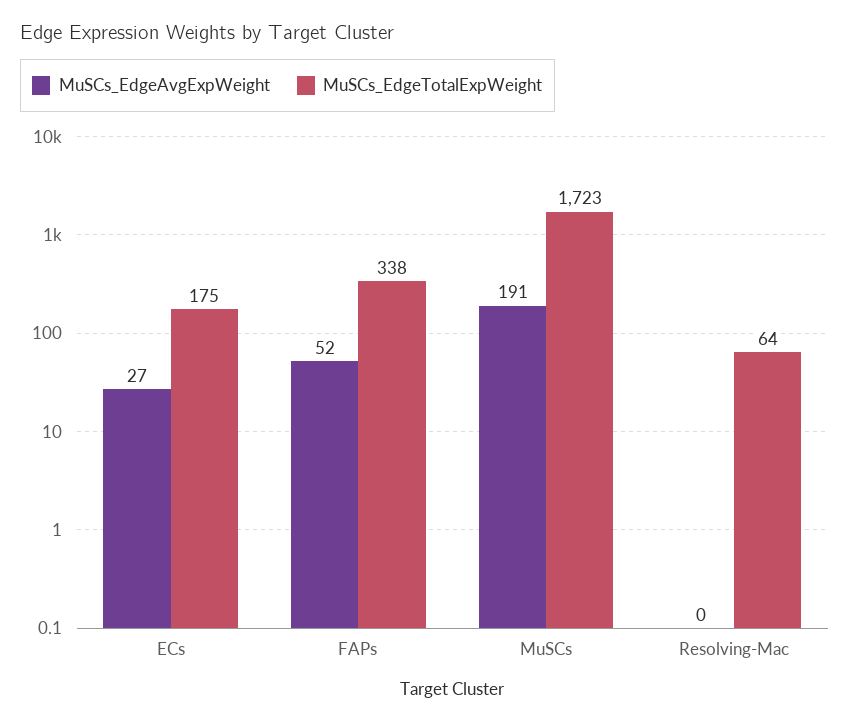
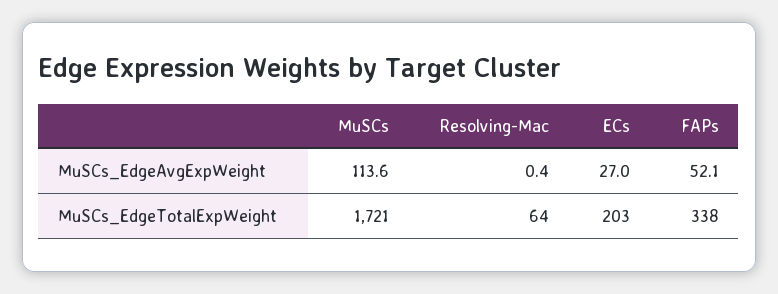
  {
    "MuSCs_EdgeAvgExpWeight": {
      "ECs": 27,
      "FAPs": 52.1,
-     "MuSCs": 191,
+     "MuSCs": 113.6,
      "Resolving-Mac": 0.4
    },
    "MuSCs_EdgeTotalExpWeight": {
-     "ECs": 175,
+     "ECs": 203,
      "FAPs": 338,
-     "MuSCs": 1723,
+     "MuSCs": 1721,
      "Resolving-Mac": 64
    }
  }

